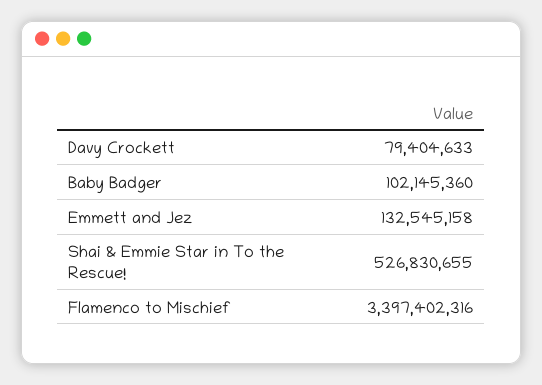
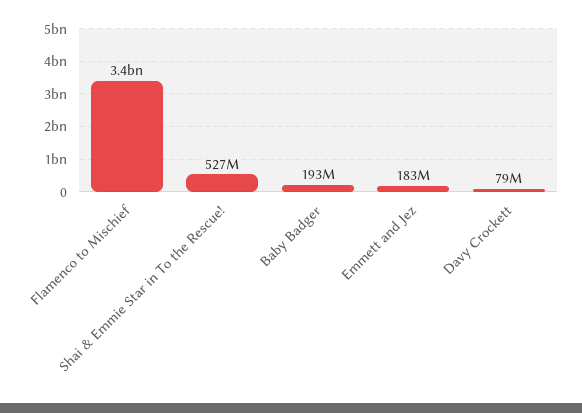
  {
    "Davy Crockett": 79404633,
-   "Baby Badger": 102145360,
+   "Baby Badger": 193000000,
-   "Emmett and Jez": 132545158,
+   "Emmett and Jez": 183000000,
    "Shai & Emmie Star in To the Rescue!": 526830655,
    "Flamenco to Mischief": 3397402316
  }

